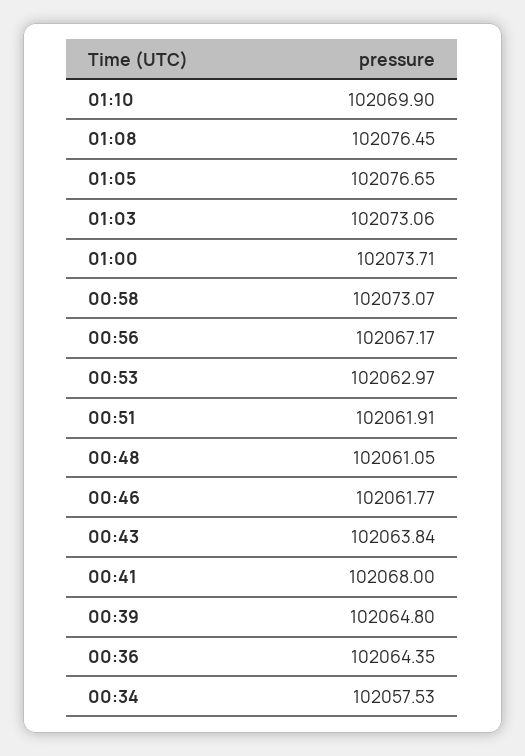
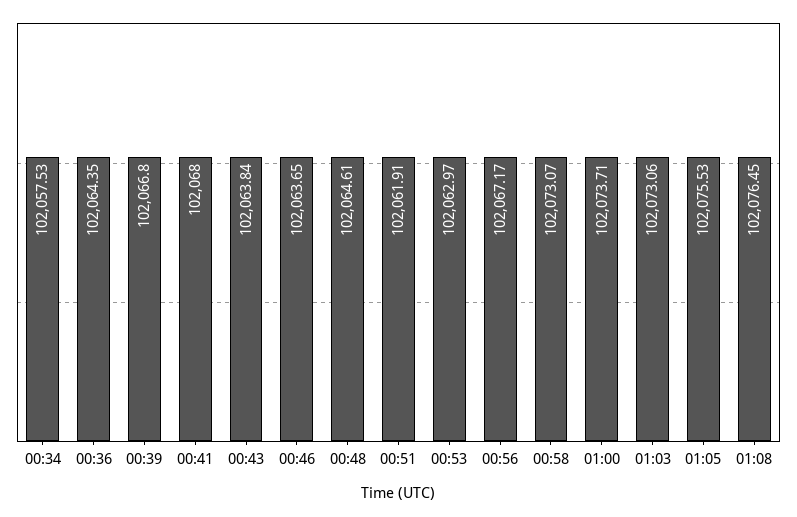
  {
-   "01:10": 102069.9,
    "01:08": 102076.45,
-   "01:05": 102076.65,
+   "01:05": 102075.53,
    "01:03": 102073.06,
    "01:00": 102073.71,
    "00:58": 102073.07,
    "00:56": 102067.17,
    "00:53": 102062.97,
    "00:51": 102061.91,
-   "00:48": 102061.05,
+   "00:48": 102064.61,
-   "00:46": 102061.77,
+   "00:46": 102063.65,
    "00:43": 102063.84,
    "00:41": 102068,
-   "00:39": 102064.8,
+   "00:39": 102066.8,
    "00:36": 102064.35,
    "00:34": 102057.53
  }

